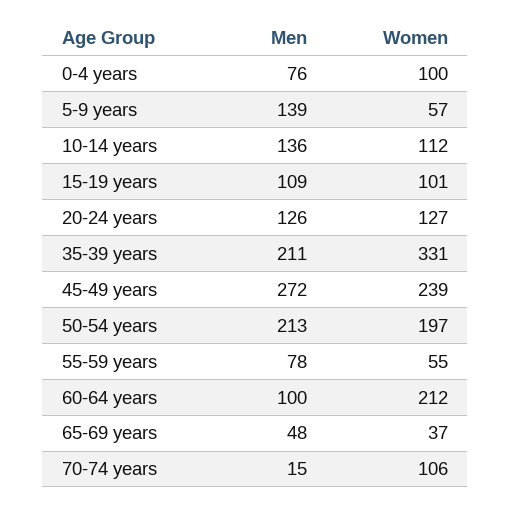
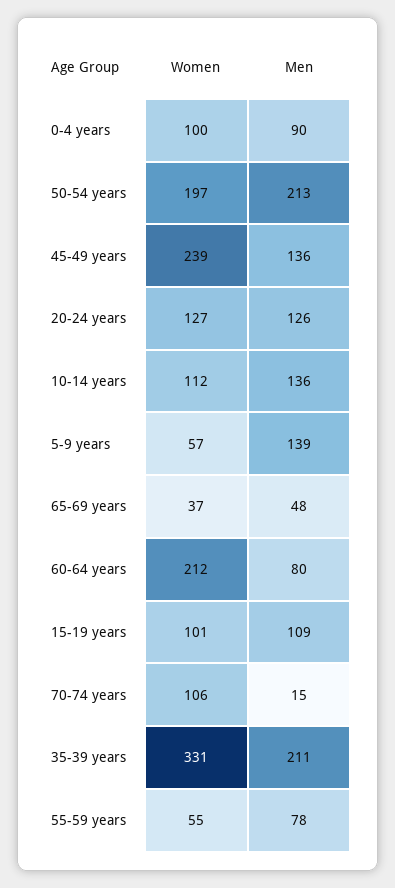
  {
    "Men": {
-     "0-4 years": 76,
+     "0-4 years": 90,
      "5-9 years": 139,
      "10-14 years": 136,
      "15-19 years": 109,
      "20-24 years": 126,
      "35-39 years": 211,
-     "45-49 years": 272,
+     "45-49 years": 136,
      "50-54 years": 213,
      "55-59 years": 78,
-     "60-64 years": 100,
+     "60-64 years": 80,
      "65-69 years": 48,
      "70-74 years": 15
    },
    "Women": {
      "0-4 years": 100,
      "5-9 years": 57,
      "10-14 years": 112,
      "15-19 years": 101,
      "20-24 years": 127,
      "35-39 years": 331,
      "45-49 years": 239,
      "50-54 years": 197,
      "55-59 years": 55,
      "60-64 years": 212,
      "65-69 years": 37,
      "70-74 years": 106
    }
  }

